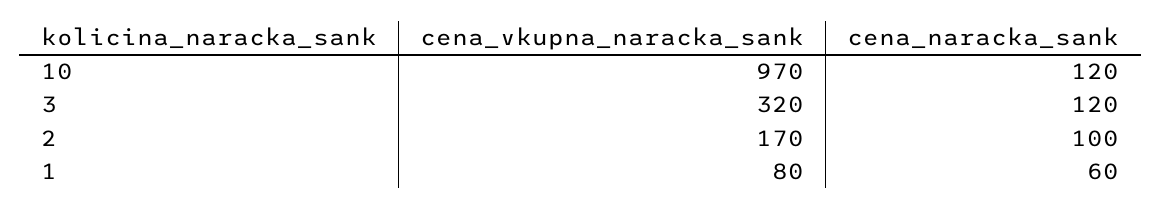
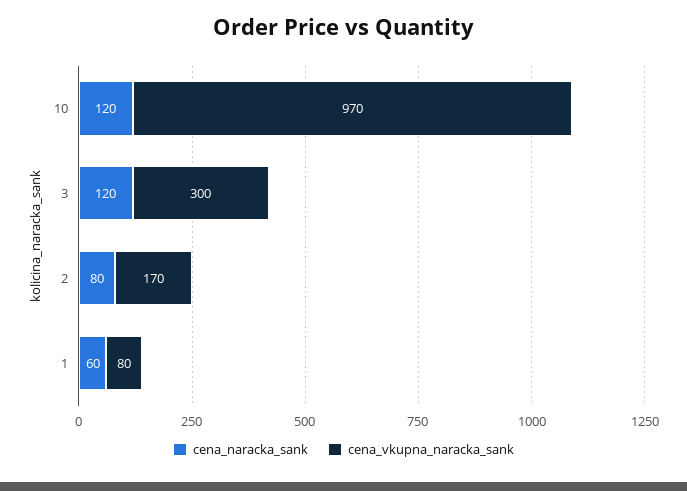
  {
    "cena_vkupna_naracka_sank": {
      "10": 970,
-     "3": 320,
+     "3": 300,
      "2": 170,
      "1": 80
    },
    "cena_naracka_sank": {
      "10": 120,
      "3": 120,
-     "2": 100,
+     "2": 80,
      "1": 60
    }
  }

